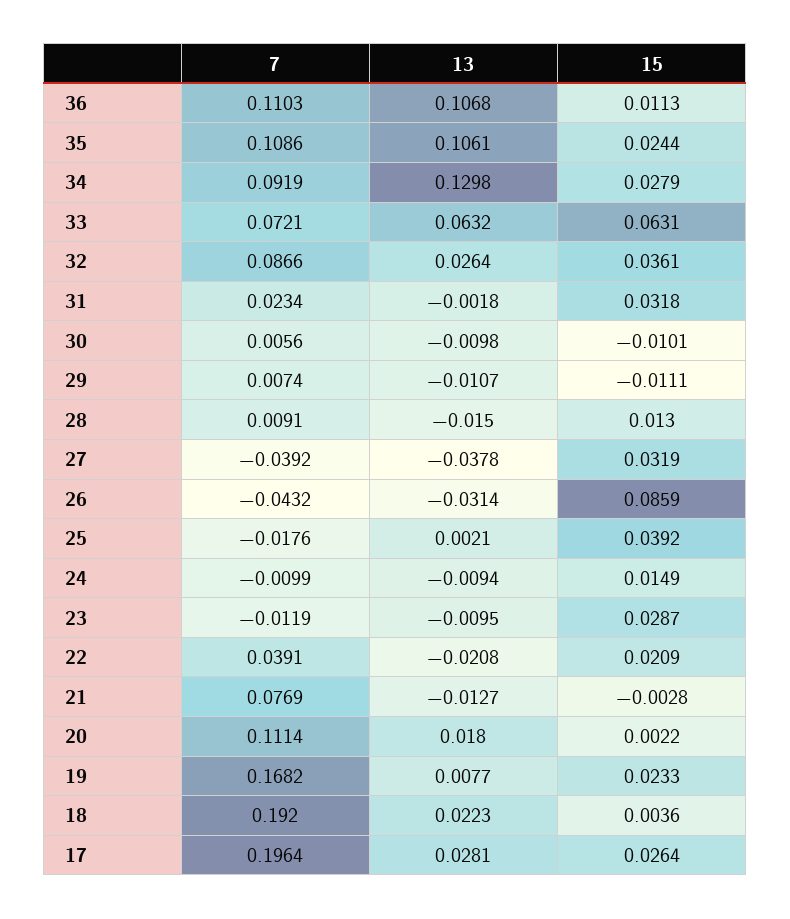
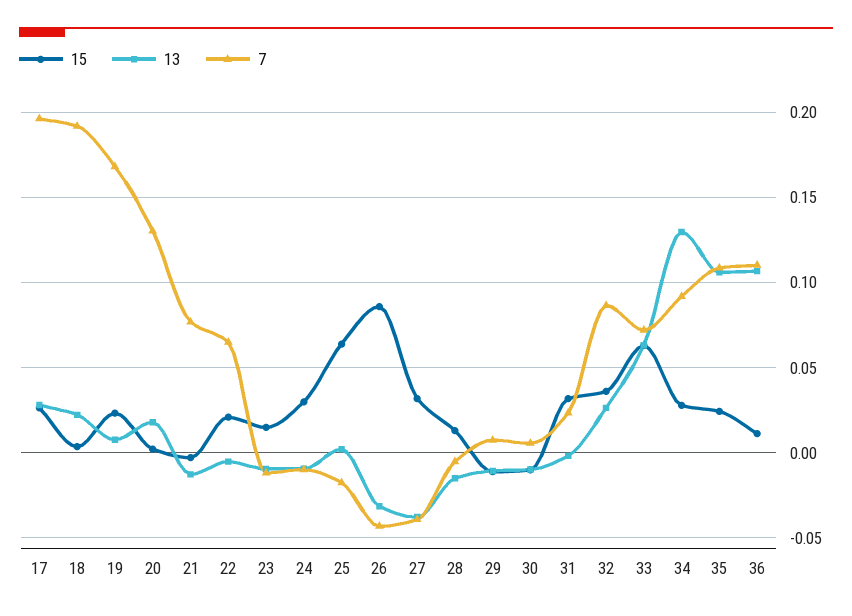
  {
    "7": {
      "36": 0.1103,
      "35": 0.1086,
      "34": 0.0919,
      "33": 0.0721,
      "32": 0.0866,
      "31": 0.0234,
      "30": 0.0056,
      "29": 0.0074,
-     "28": 0.0091,
+     "28": -0.005,
      "27": -0.0392,
      "26": -0.0432,
      "25": -0.0176,
      "24": -0.0099,
      "23": -0.0119,
-     "22": 0.0391,
+     "22": 0.065,
      "21": 0.0769,
-     "20": 0.1114,
+     "20": 0.13,
      "19": 0.1682,
      "18": 0.192,
      "17": 0.1964
    },
    "13": {
      "36": 0.1068,
      "35": 0.1061,
      "34": 0.1298,
      "33": 0.0632,
      "32": 0.0264,
      "31": -0.0018,
      "30": -0.0098,
      "29": -0.0107,
      "28": -0.015,
      "27": -0.0378,
      "26": -0.0314,
      "25": 0.0021,
      "24": -0.0094,
      "23": -0.0095,
-     "22": -0.0208,
+     "22": -0.005,
      "21": -0.0127,
      "20": 0.018,
      "19": 0.0077,
      "18": 0.0223,
      "17": 0.0281
    },
    "15": {
      "36": 0.0113,
      "35": 0.0244,
      "34": 0.0279,
      "33": 0.0631,
      "32": 0.0361,
      "31": 0.0318,
      "30": -0.0101,
      "29": -0.0111,
      "28": 0.013,
      "27": 0.0319,
      "26": 0.0859,
-     "25": 0.0392,
+     "25": 0.065,
-     "24": 0.0149,
+     "24": 0.03,
-     "23": 0.0287,
+     "23": 0.015,
      "22": 0.0209,
      "21": -0.0028,
      "20": 0.0022,
      "19": 0.0233,
      "18": 0.0036,
      "17": 0.0264
    }
  }

